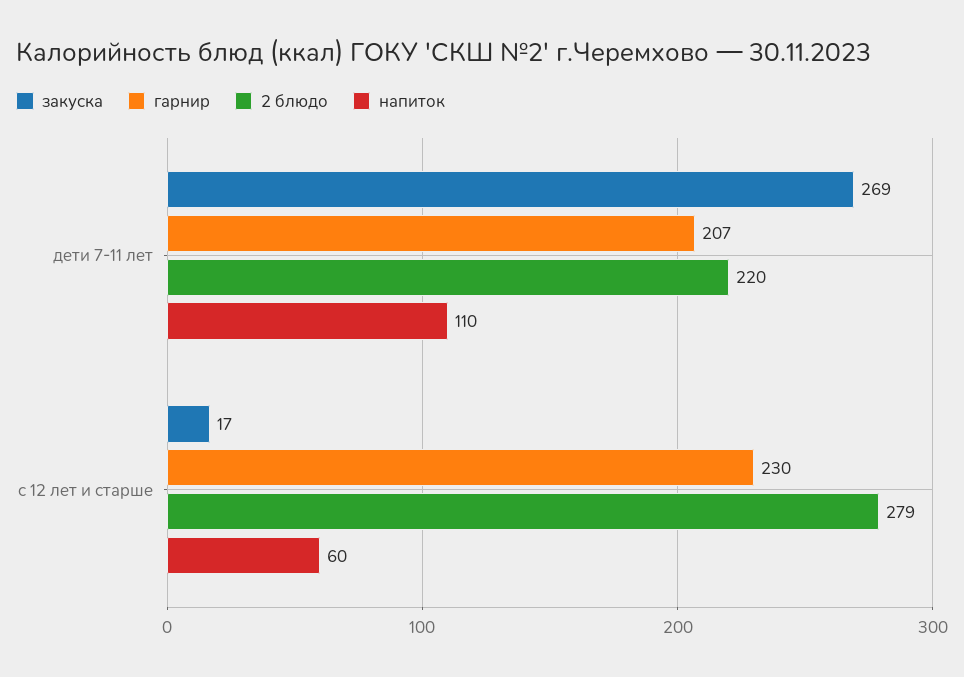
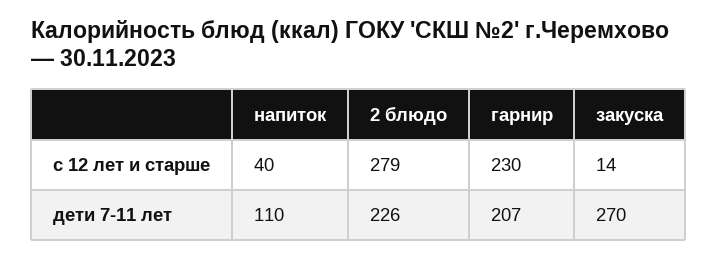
  {
    "закуска": {
-     "дети 7-11 лет": 269,
+     "дети 7-11 лет": 270,
-     "с 12 лет и старше": 17
+     "с 12 лет и старше": 14
    },
    "гарнир": {
      "дети 7-11 лет": 207,
      "с 12 лет и старше": 230
    },
    "2 блюдо": {
-     "дети 7-11 лет": 220,
+     "дети 7-11 лет": 226,
      "с 12 лет и старше": 279
    },
    "напиток": {
      "дети 7-11 лет": 110,
-     "с 12 лет и старше": 60
+     "с 12 лет и старше": 40
    }
  }

